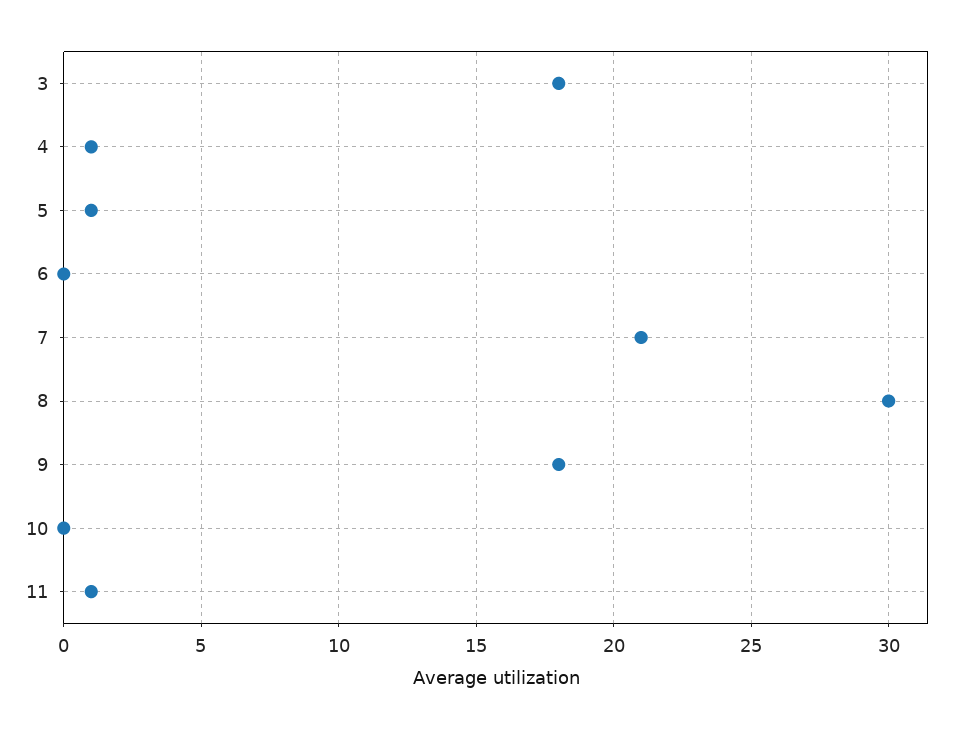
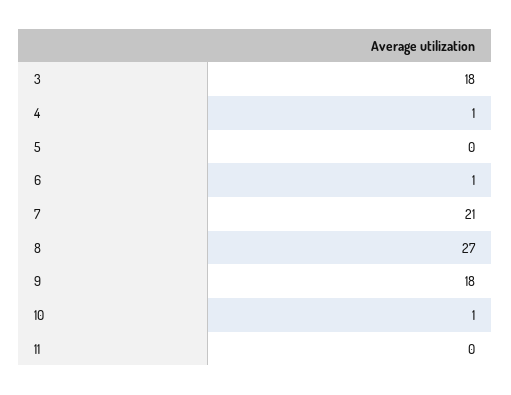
  {
    "3": 18,
    "4": 1,
-   "5": 1,
+   "5": 0,
-   "6": 0,
+   "6": 1,
    "7": 21,
-   "8": 30,
+   "8": 27,
    "9": 18,
-   "10": 0,
+   "10": 1,
-   "11": 1
+   "11": 0
  }

